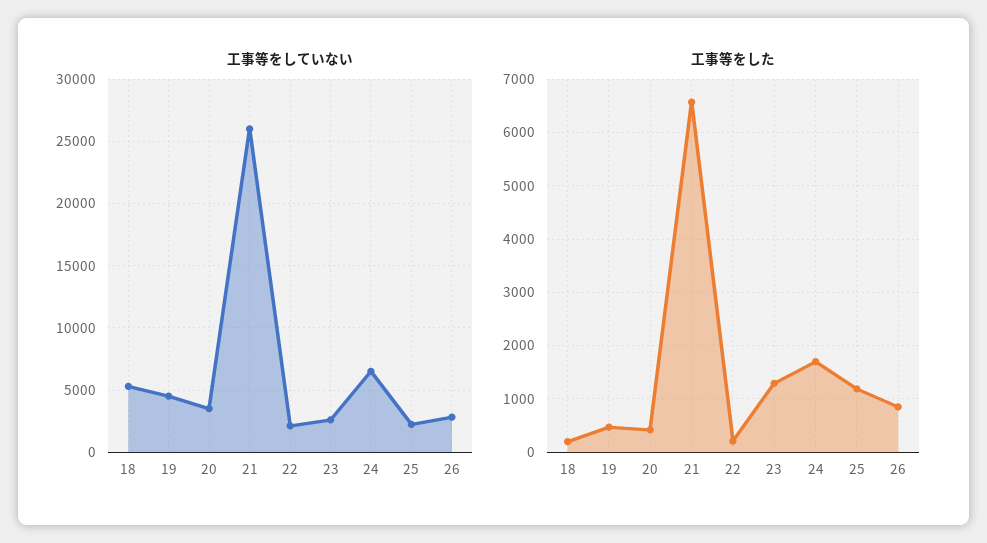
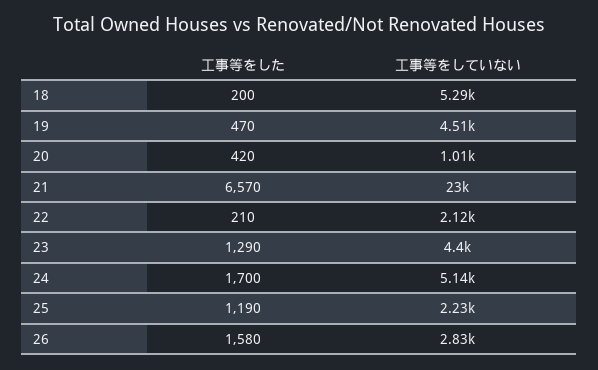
  {
    "工事等をしていない": {
      "18": 5290,
      "19": 4510,
-     "20": 3500,
+     "20": 1010,
-     "21": 26000,
+     "21": 23000,
      "22": 2120,
-     "23": 2500,
+     "23": 4400,
-     "24": 6500,
+     "24": 5140,
      "25": 2230,
      "26": 2830
    },
    "工事等をした": {
      "18": 200,
      "19": 470,
      "20": 420,
      "21": 6570,
      "22": 210,
      "23": 1290,
      "24": 1700,
      "25": 1190,
-     "26": 800
+     "26": 1580
    }
  }

